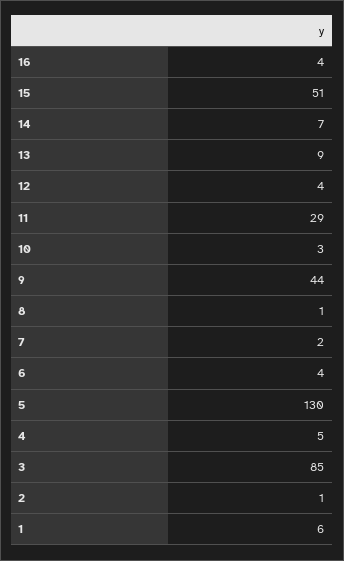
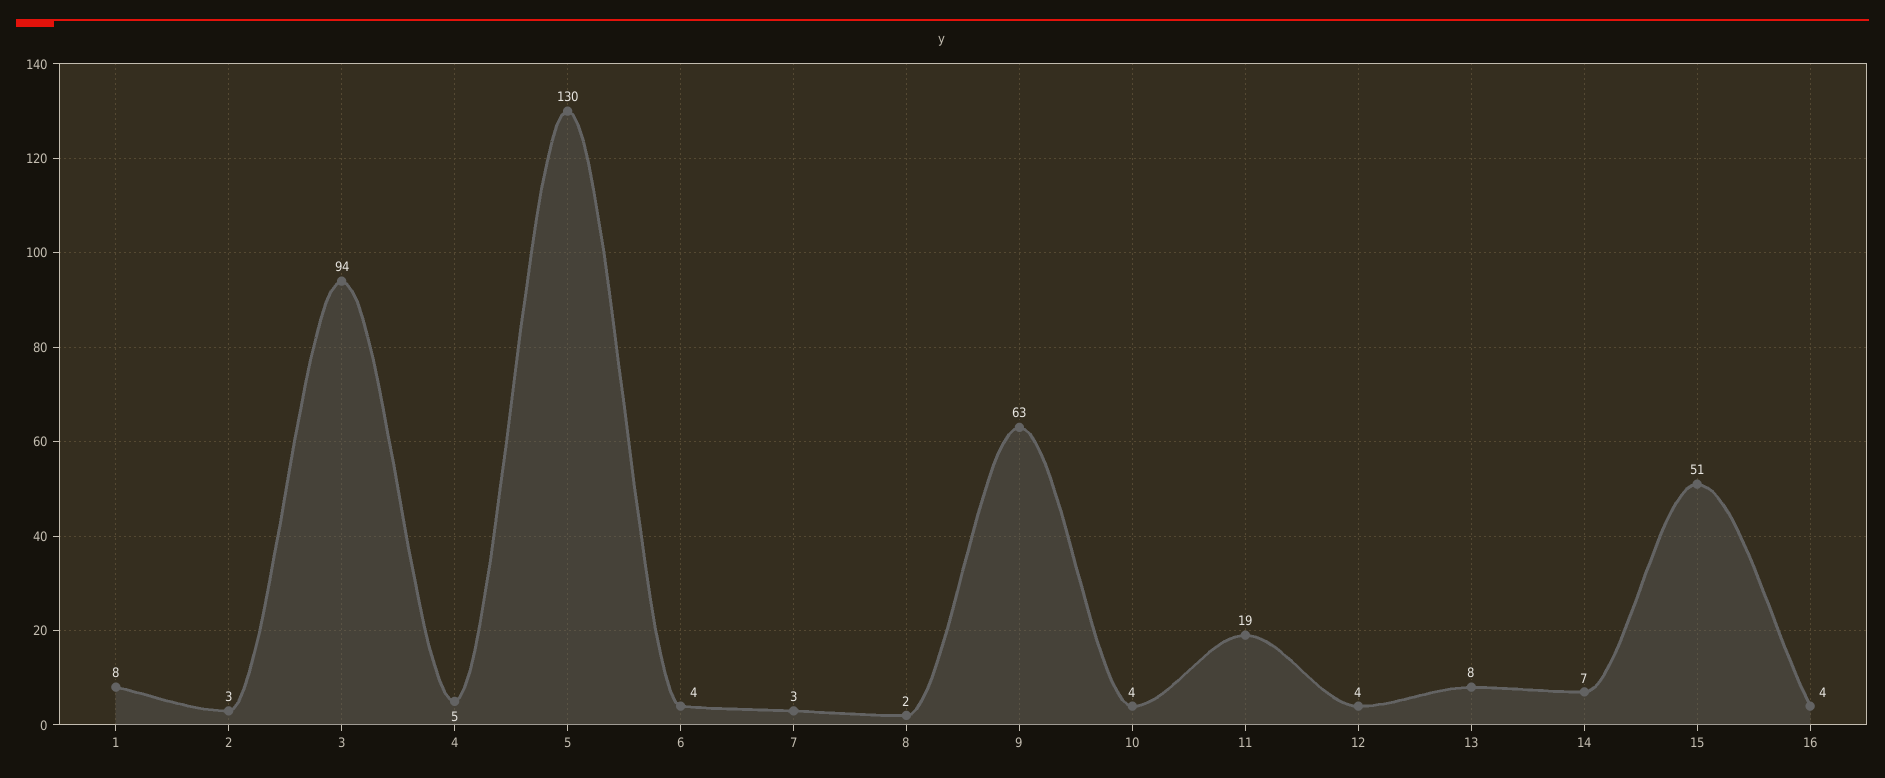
  {
    "16": 4,
    "15": 51,
    "14": 7,
-   "13": 9,
+   "13": 8,
    "12": 4,
-   "11": 29,
+   "11": 19,
-   "10": 3,
+   "10": 4,
-   "9": 44,
+   "9": 63,
-   "8": 1,
+   "8": 2,
-   "7": 2,
+   "7": 3,
    "6": 4,
    "5": 130,
    "4": 5,
-   "3": 85,
+   "3": 94,
-   "2": 1,
+   "2": 3,
-   "1": 6
+   "1": 8
  }

